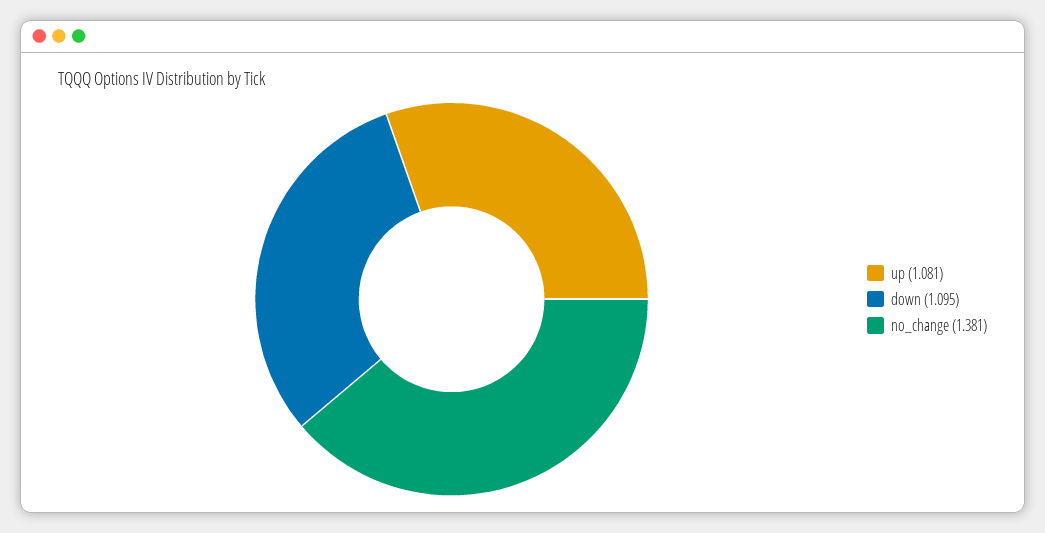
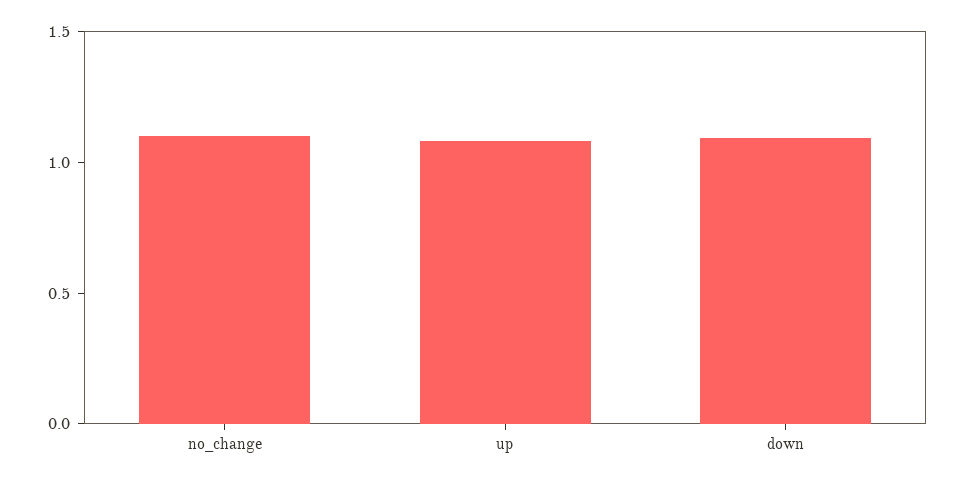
  {
    "up": 1.081,
    "down": 1.095,
-   "no_change": 1.381
+   "no_change": 1.1
  }

